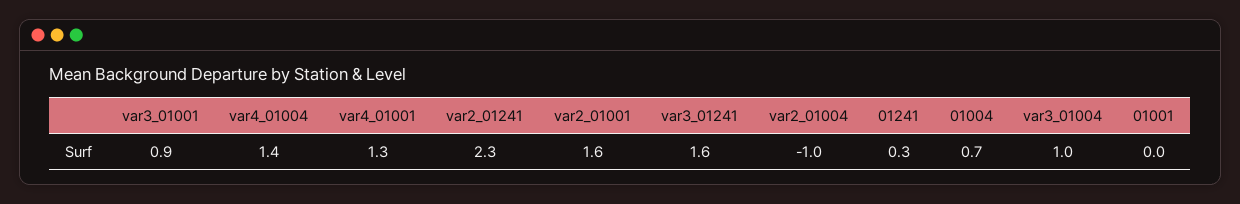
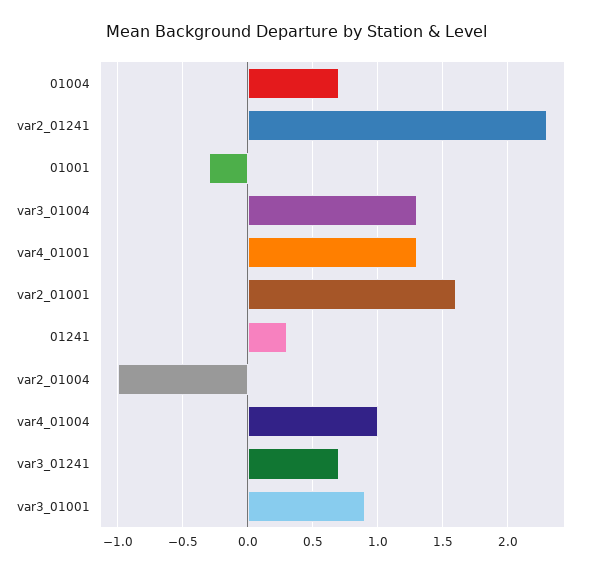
  {
    "var3_01001": 0.9,
-   "var4_01004": 1.4,
+   "var4_01004": 1,
    "var4_01001": 1.3,
    "var2_01241": 2.3,
    "var2_01001": 1.6,
-   "var3_01241": 1.6,
+   "var3_01241": 0.7,
    "var2_01004": -1,
    "01241": 0.3,
    "01004": 0.7,
-   "var3_01004": 1,
+   "var3_01004": 1.3,
-   "01001": 0
+   "01001": -0.3
  }

